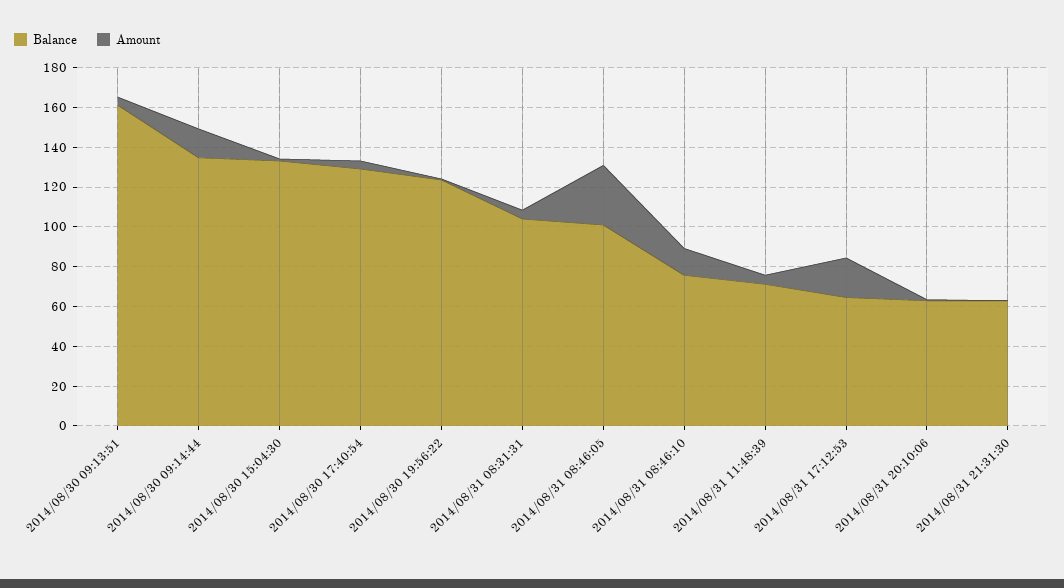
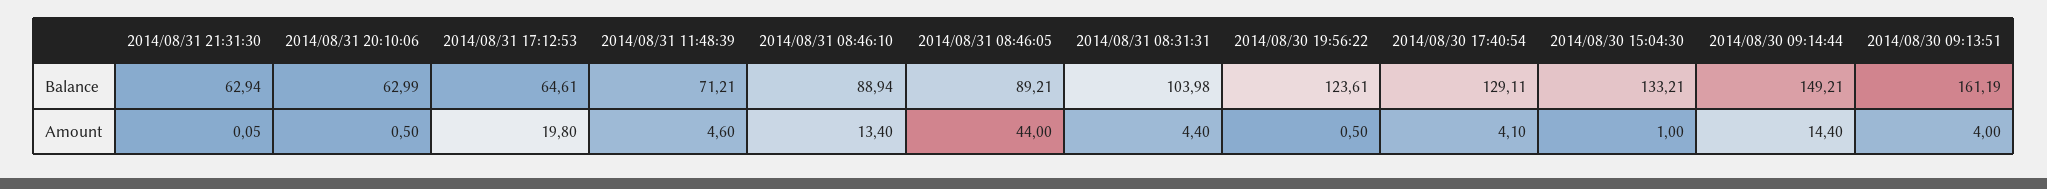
  {
    "Balance": {
      "2014/08/30 09:13:51": 161.19,
-     "2014/08/30 09:14:44": 135,
+     "2014/08/30 09:14:44": 149.21,
      "2014/08/30 15:04:30": 133.21,
      "2014/08/30 17:40:54": 129.11,
      "2014/08/30 19:56:22": 123.61,
      "2014/08/31 08:31:31": 103.98,
-     "2014/08/31 08:46:05": 100,
+     "2014/08/31 08:46:05": 89.21,
-     "2014/08/31 08:46:10": 75,
+     "2014/08/31 08:46:10": 88.94,
      "2014/08/31 11:48:39": 71.21,
      "2014/08/31 17:12:53": 64.61,
      "2014/08/31 20:10:06": 62.99,
      "2014/08/31 21:31:30": 62.94
    },
    "Amount": {
      "2014/08/30 09:13:51": 4,
      "2014/08/30 09:14:44": 14.4,
      "2014/08/30 15:04:30": 1,
      "2014/08/30 17:40:54": 4.1,
      "2014/08/30 19:56:22": 0.5,
      "2014/08/31 08:31:31": 4.4,
-     "2014/08/31 08:46:05": 30,
+     "2014/08/31 08:46:05": 44,
      "2014/08/31 08:46:10": 13.4,
      "2014/08/31 11:48:39": 4.6,
      "2014/08/31 17:12:53": 19.8,
      "2014/08/31 20:10:06": 0.5,
      "2014/08/31 21:31:30": 0.05
    }
  }

